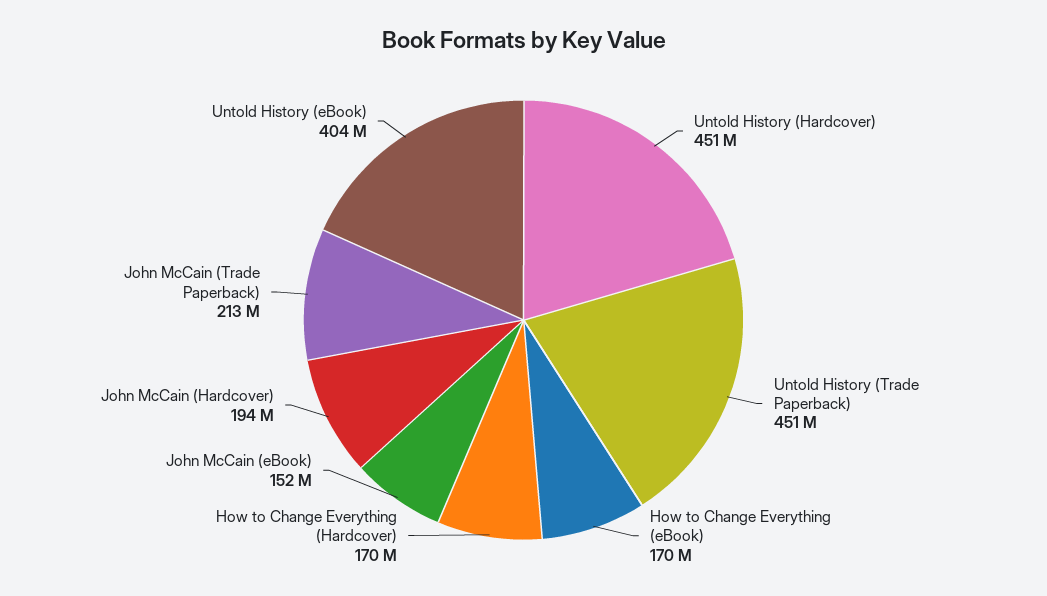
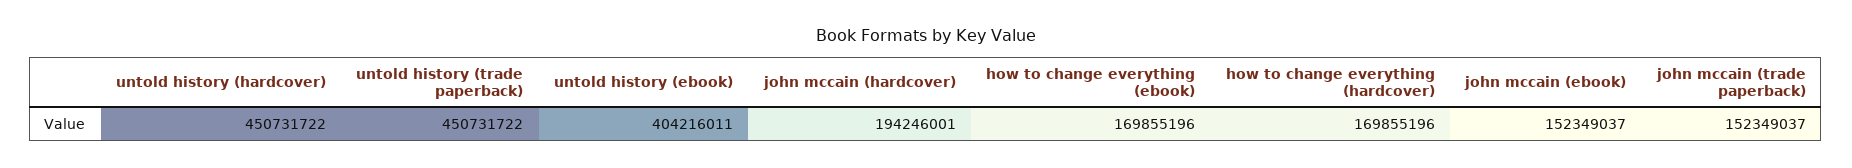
  {
    "Untold History (Hardcover)": 450731722,
    "Untold History (Trade Paperback)": 450731722,
    "How to Change Everything (eBook)": 169855196,
    "How to Change Everything (Hardcover)": 169855196,
    "John McCain (eBook)": 152349037,
    "John McCain (Hardcover)": 194246001,
-   "John McCain (Trade Paperback)": 213000000,
+   "John McCain (Trade Paperback)": 152349037,
    "Untold History (eBook)": 404216011
  }

